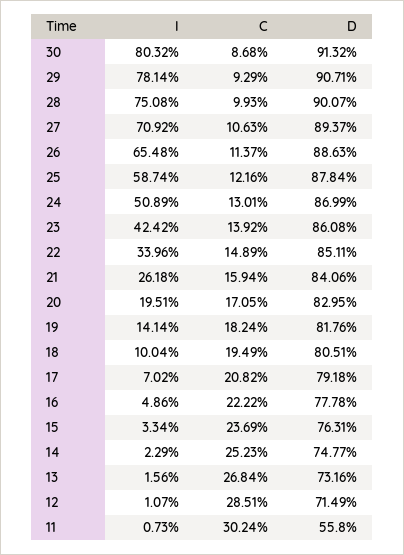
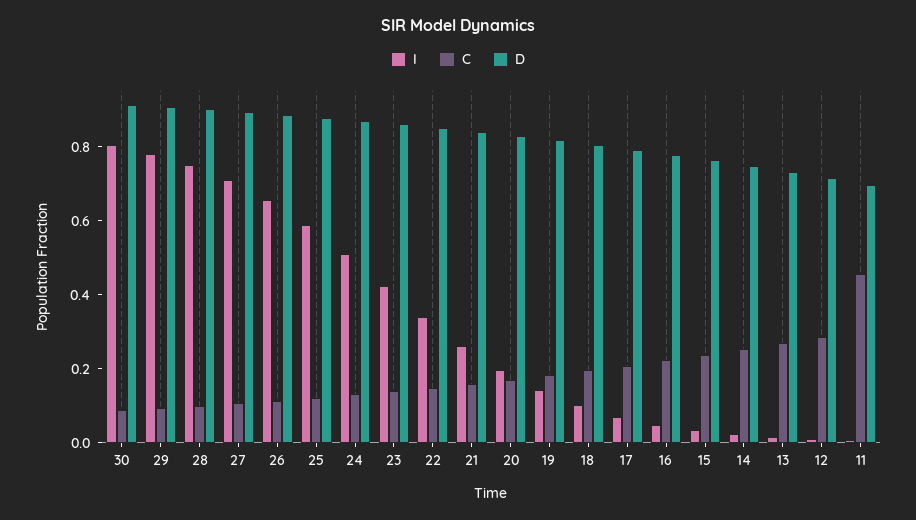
  {
    "I": {
      "30": 0.8032,
      "29": 0.7814,
      "28": 0.7508,
      "27": 0.7092,
      "26": 0.6548,
      "25": 0.5874,
      "24": 0.5089,
      "23": 0.4242,
      "22": 0.3396,
      "21": 0.2618,
      "20": 0.1951,
      "19": 0.1414,
      "18": 0.1004,
      "17": 0.0702,
      "16": 0.0486,
      "15": 0.0334,
      "14": 0.0229,
      "13": 0.0156,
      "12": 0.0107,
      "11": 0.0073
    },
    "C": {
      "30": 0.0868,
      "29": 0.0929,
      "28": 0.0993,
      "27": 0.1063,
      "26": 0.1137,
      "25": 0.1216,
      "24": 0.1301,
      "23": 0.1392,
      "22": 0.1489,
      "21": 0.1594,
      "20": 0.1705,
      "19": 0.1824,
      "18": 0.1949,
      "17": 0.2082,
      "16": 0.2222,
      "15": 0.2369,
      "14": 0.2523,
      "13": 0.2684,
      "12": 0.2851,
-     "11": 0.3024
+     "11": 0.45
    },
    "D": {
      "30": 0.9132,
      "29": 0.9071,
      "28": 0.9007,
      "27": 0.8937,
      "26": 0.8863,
      "25": 0.8784,
      "24": 0.8699,
      "23": 0.8608,
      "22": 0.8511,
      "21": 0.8406,
      "20": 0.8295,
      "19": 0.8176,
      "18": 0.8051,
      "17": 0.7918,
      "16": 0.7778,
      "15": 0.7631,
      "14": 0.7477,
      "13": 0.7316,
      "12": 0.7149,
-     "11": 0.558
+     "11": 0.7
    }
  }

